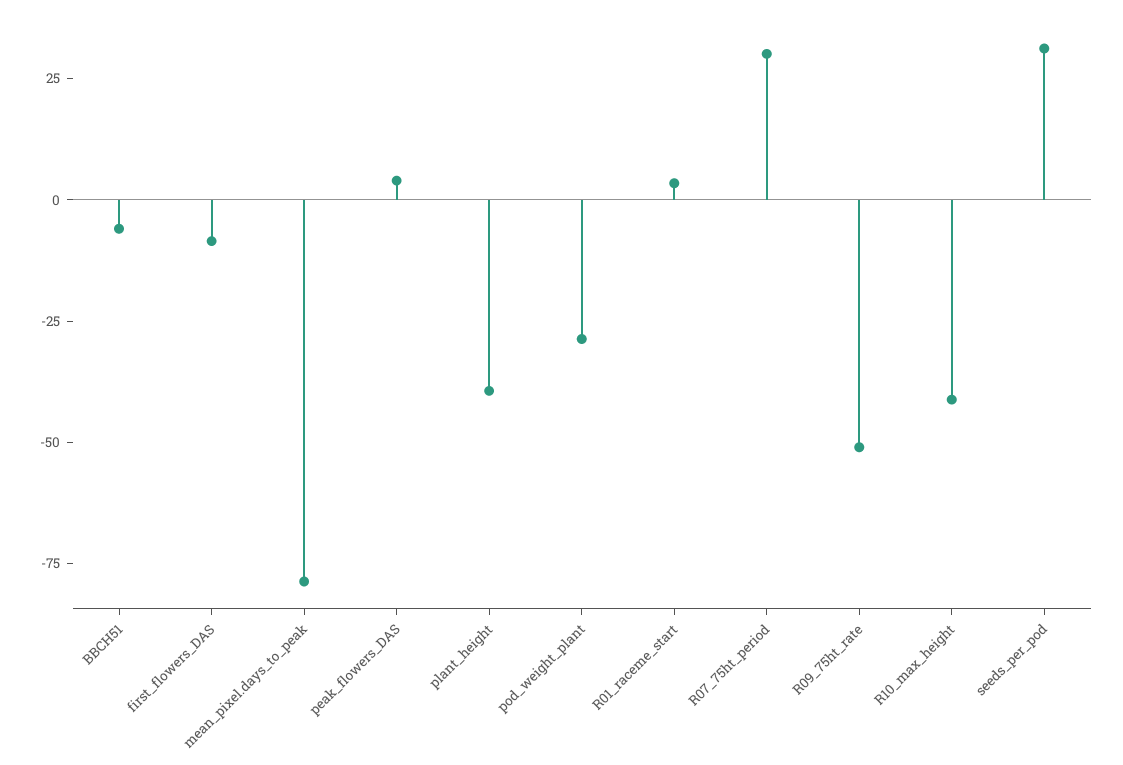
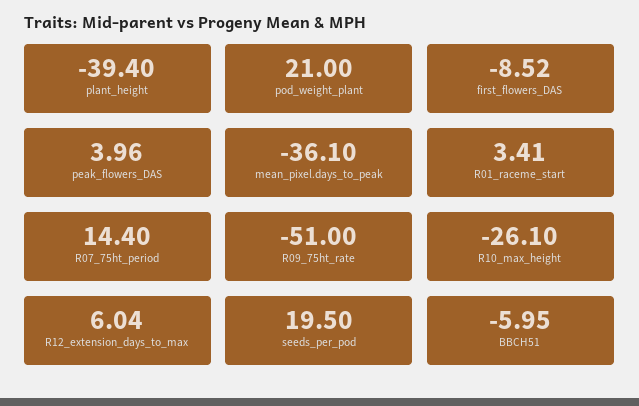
  {
    "BBCH51": -5.95,
    "first_flowers_DAS": -8.52,
-   "mean_pixel.days_to_peak": -80,
+   "mean_pixel.days_to_peak": -36.1,
    "peak_flowers_DAS": 3.96,
    "plant_height": -39.4,
-   "pod_weight_plant": -30,
+   "pod_weight_plant": 21,
    "R01_raceme_start": 3.41,
-   "R07_75ht_period": 30,
+   "R07_75ht_period": 14.4,
    "R09_75ht_rate": -51,
-   "R10_max_height": -40,
+   "R10_max_height": -26.1,
-   "seeds_per_pod": 30
+   "seeds_per_pod": 19.5,
+   "R12_extension_days_to_max": 6.04
  }

